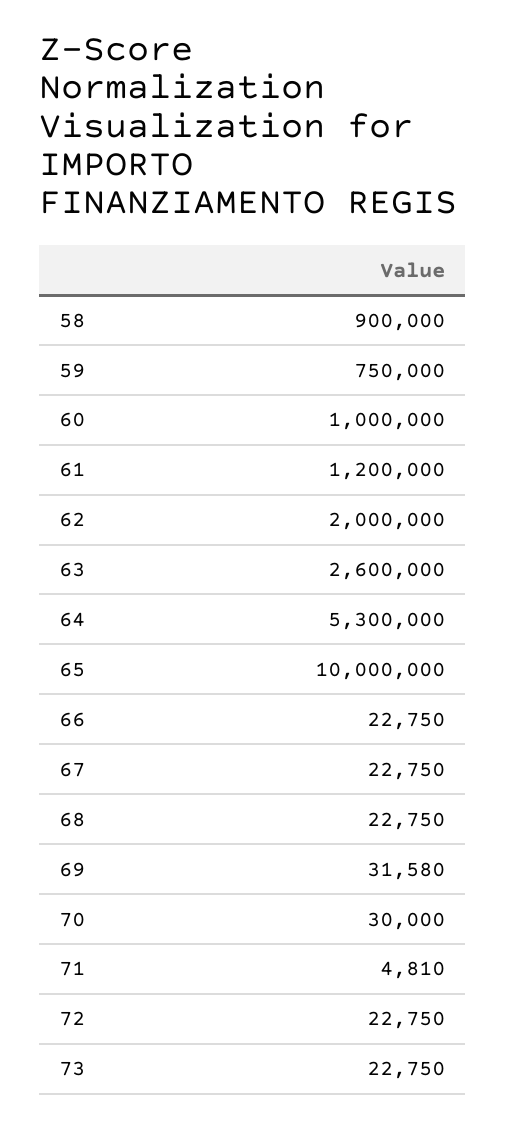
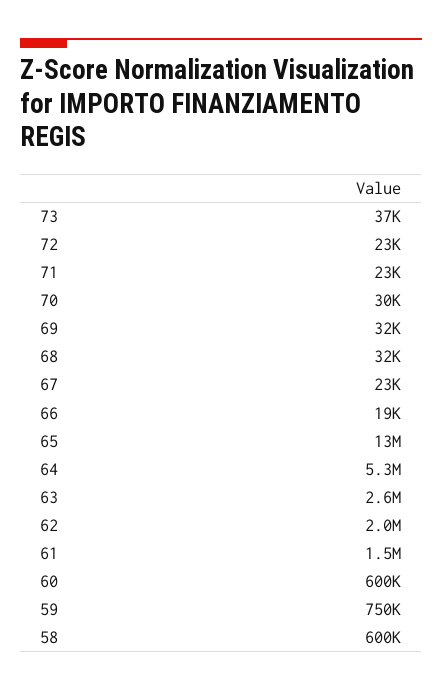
  {
-   "58": 900000,
+   "58": 600000,
    "59": 750000,
-   "60": 1000000,
+   "60": 600000,
-   "61": 1200000,
+   "61": 1500000,
    "62": 2000000,
    "63": 2600000,
    "64": 5300000,
-   "65": 10000000,
+   "65": 13000000,
-   "66": 22750,
+   "66": 19000,
    "67": 22750,
-   "68": 22750,
+   "68": 32000,
    "69": 31580,
    "70": 30000,
-   "71": 4810,
+   "71": 23000,
    "72": 22750,
-   "73": 22750
+   "73": 37000
  }

